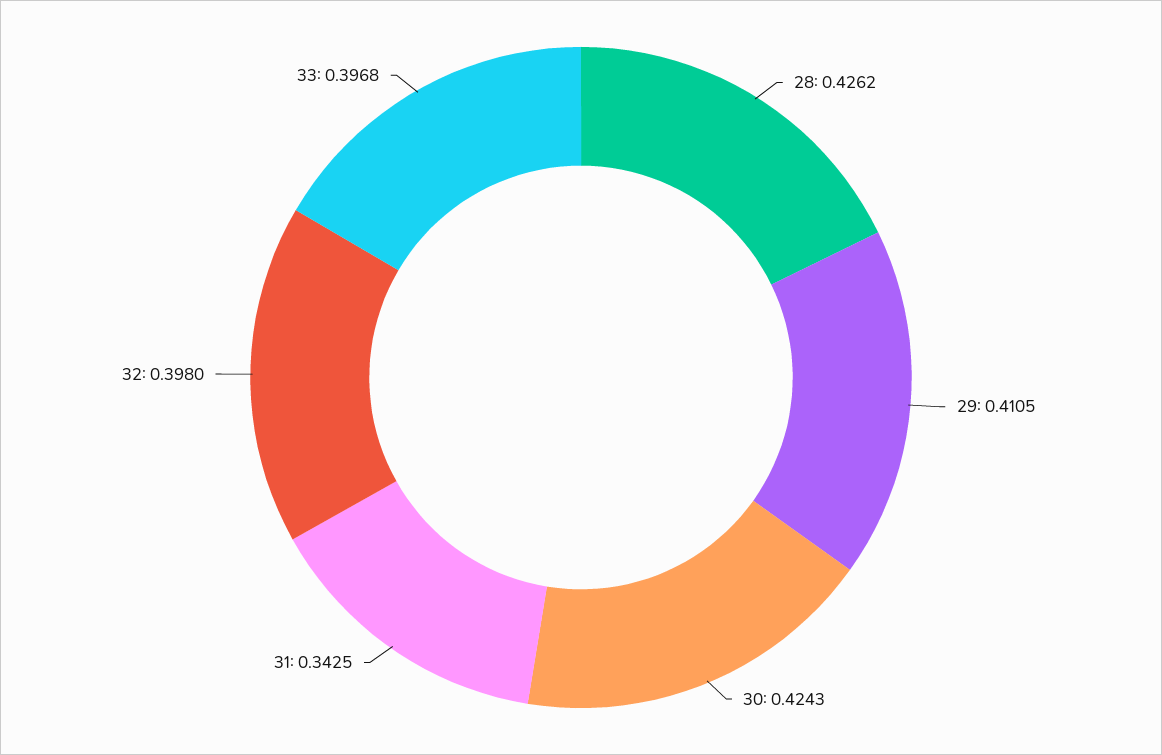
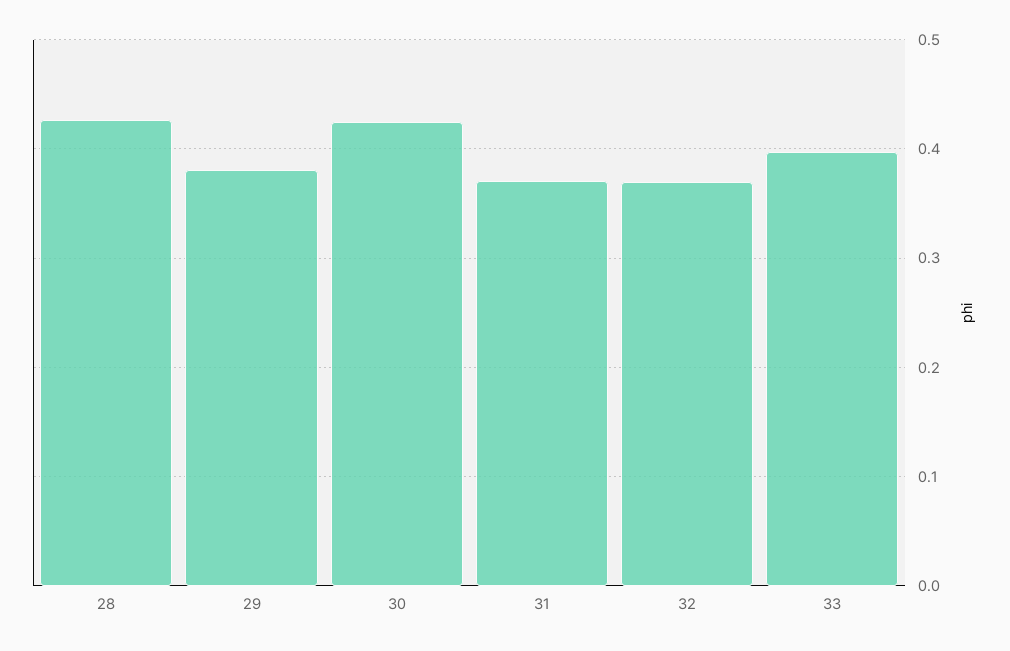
  {
    "28": 0.4262,
-   "29": 0.4105,
+   "29": 0.38,
    "30": 0.4243,
-   "31": 0.3425,
+   "31": 0.37,
-   "32": 0.398,
+   "32": 0.37,
    "33": 0.3968
  }

